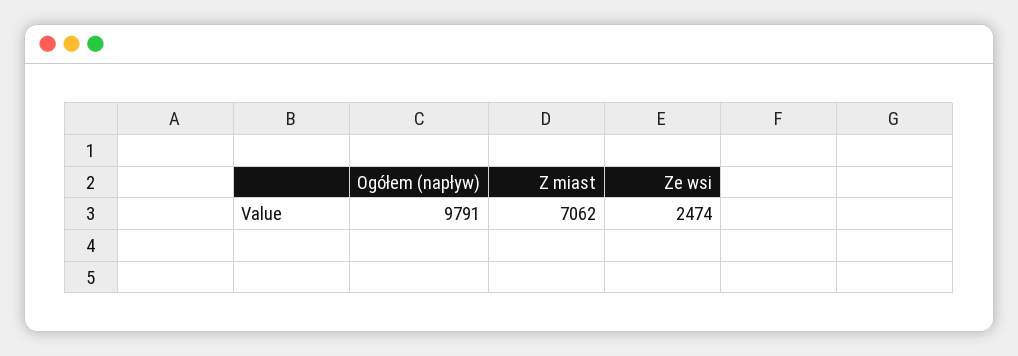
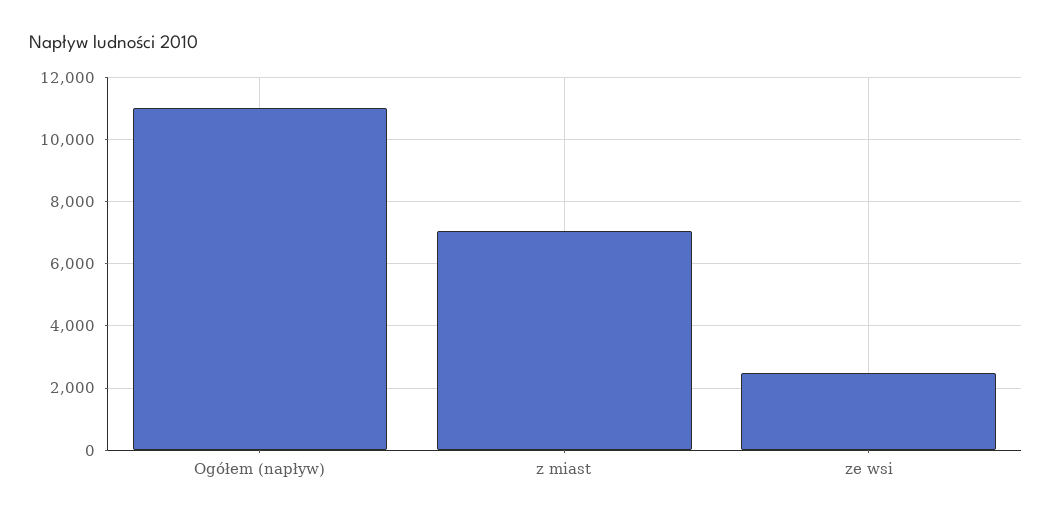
  {
-   "Ogółem (napływ)": 9791,
+   "Ogółem (napływ)": 11000,
    "Z miast": 7062,
    "Ze wsi": 2474
  }

